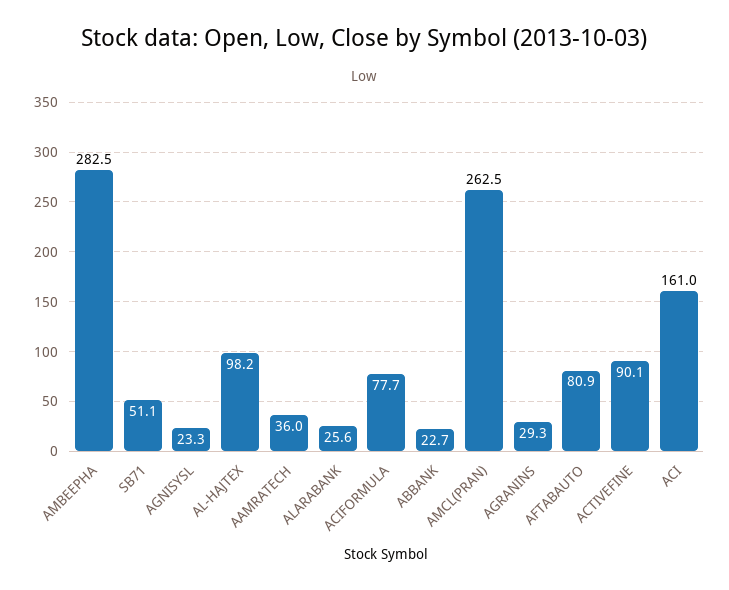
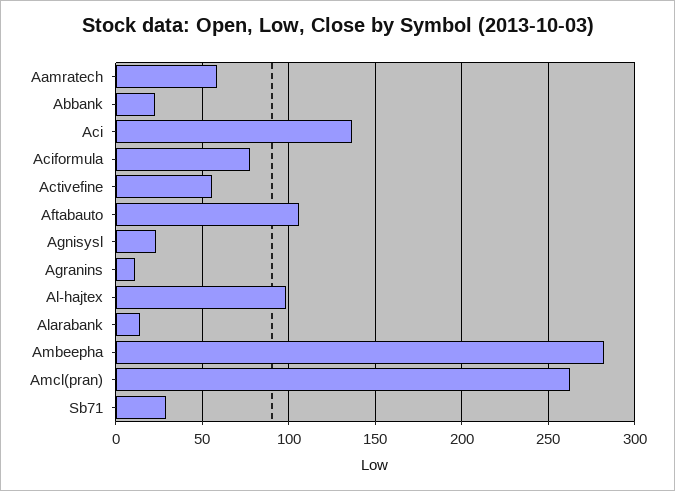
  {
    "AMBEEPHA": 282.5,
-   "SB71": 51.1,
+   "SB71": 30,
    "AGNISYSL": 23.3,
    "AL-HAJTEX": 98.2,
-   "AAMRATECH": 36,
+   "AAMRATECH": 60,
-   "ALARABANK": 25.6,
+   "ALARABANK": 15,
    "ACIFORMULA": 77.7,
    "ABBANK": 22.7,
    "AMCL(PRAN)": 262.5,
-   "AGRANINS": 29.3,
+   "AGRANINS": 10,
-   "AFTABAUTO": 80.9,
+   "AFTABAUTO": 105,
-   "ACTIVEFINE": 90.1,
+   "ACTIVEFINE": 55,
-   "ACI": 161
+   "ACI": 135
  }

